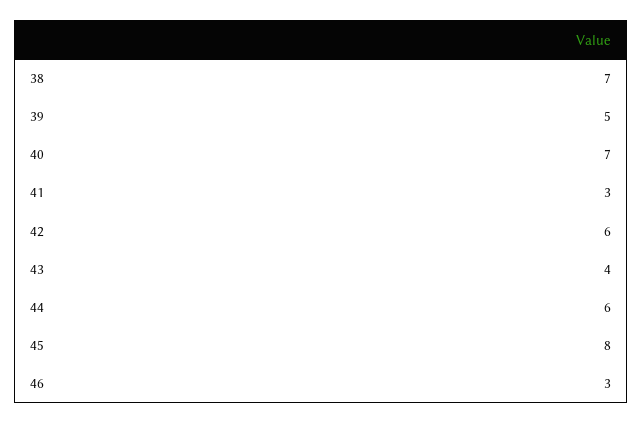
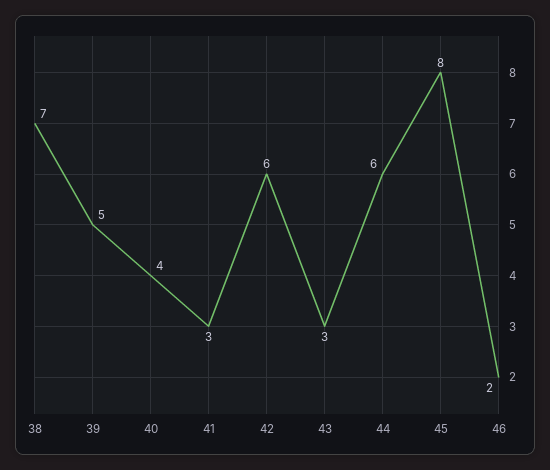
  {
    "38": 7,
    "39": 5,
-   "40": 7,
+   "40": 4,
    "41": 3,
    "42": 6,
-   "43": 4,
+   "43": 3,
    "44": 6,
    "45": 8,
-   "46": 3
+   "46": 2
  }

